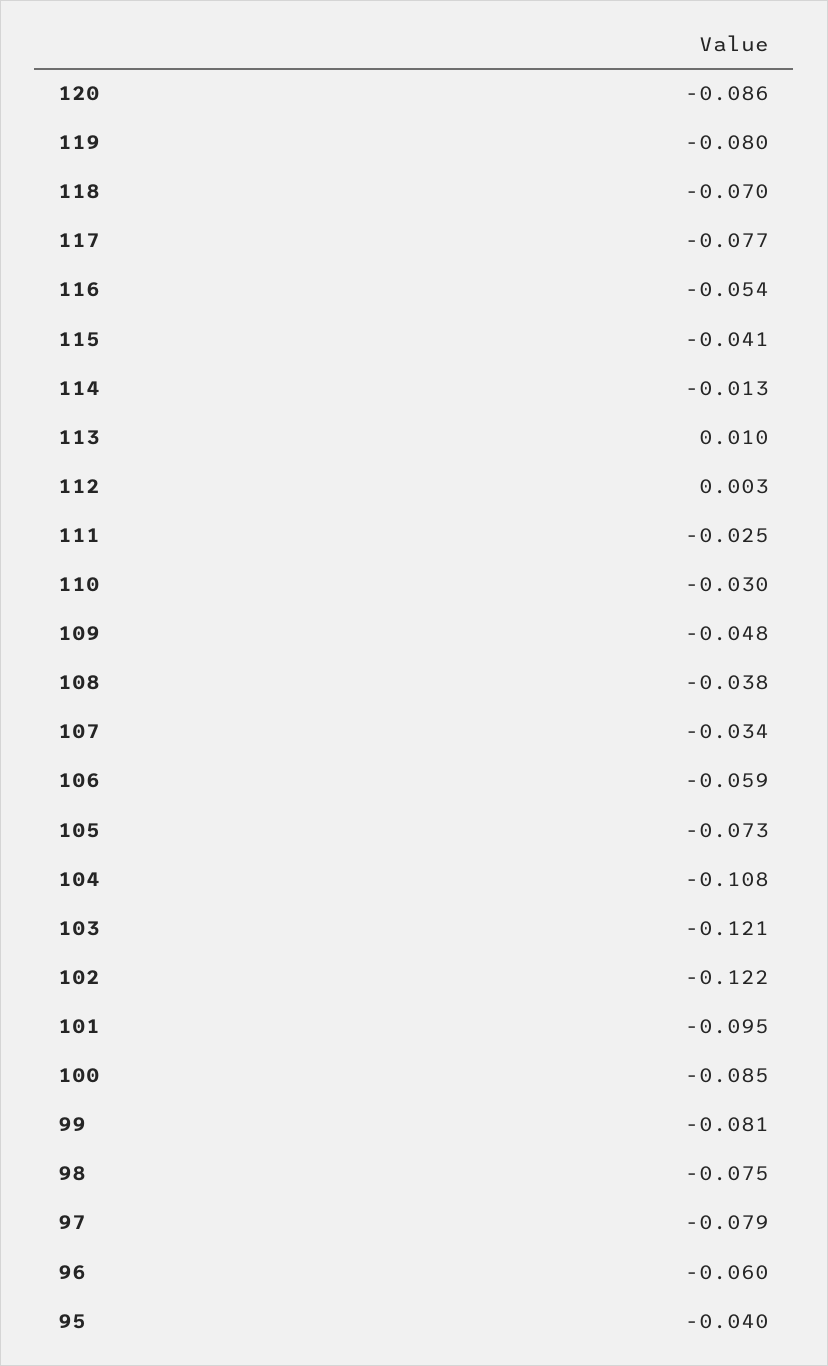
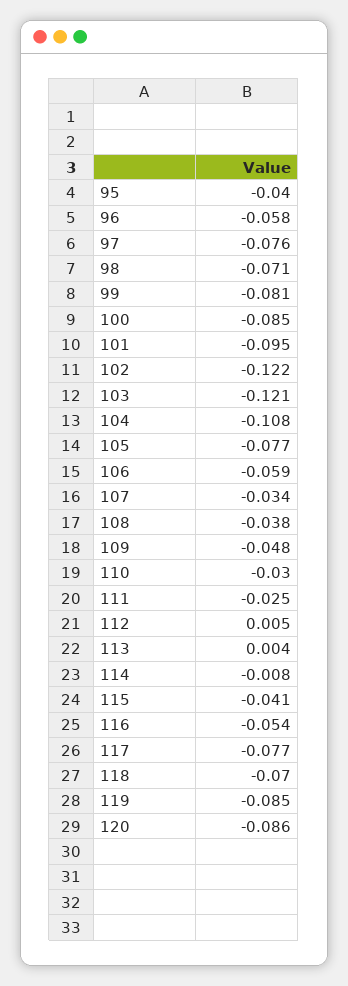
  {
    "120": -0.086,
-   "119": -0.08,
+   "119": -0.085,
    "118": -0.07,
    "117": -0.077,
    "116": -0.054,
    "115": -0.041,
-   "114": -0.013,
+   "114": -0.008,
-   "113": 0.01,
+   "113": 0.004,
-   "112": 0.003,
+   "112": 0.005,
    "111": -0.025,
    "110": -0.03,
    "109": -0.048,
    "108": -0.038,
    "107": -0.034,
    "106": -0.059,
-   "105": -0.073,
+   "105": -0.077,
    "104": -0.108,
    "103": -0.121,
    "102": -0.122,
    "101": -0.095,
    "100": -0.085,
    "99": -0.081,
-   "98": -0.075,
+   "98": -0.071,
-   "97": -0.079,
+   "97": -0.076,
-   "96": -0.06,
+   "96": -0.058,
    "95": -0.04
  }

